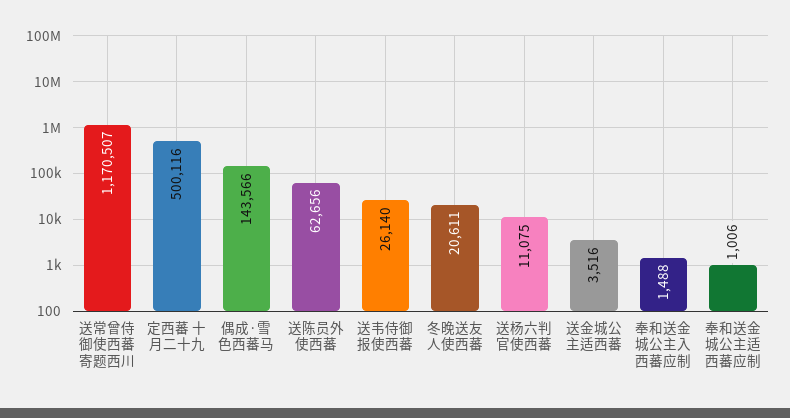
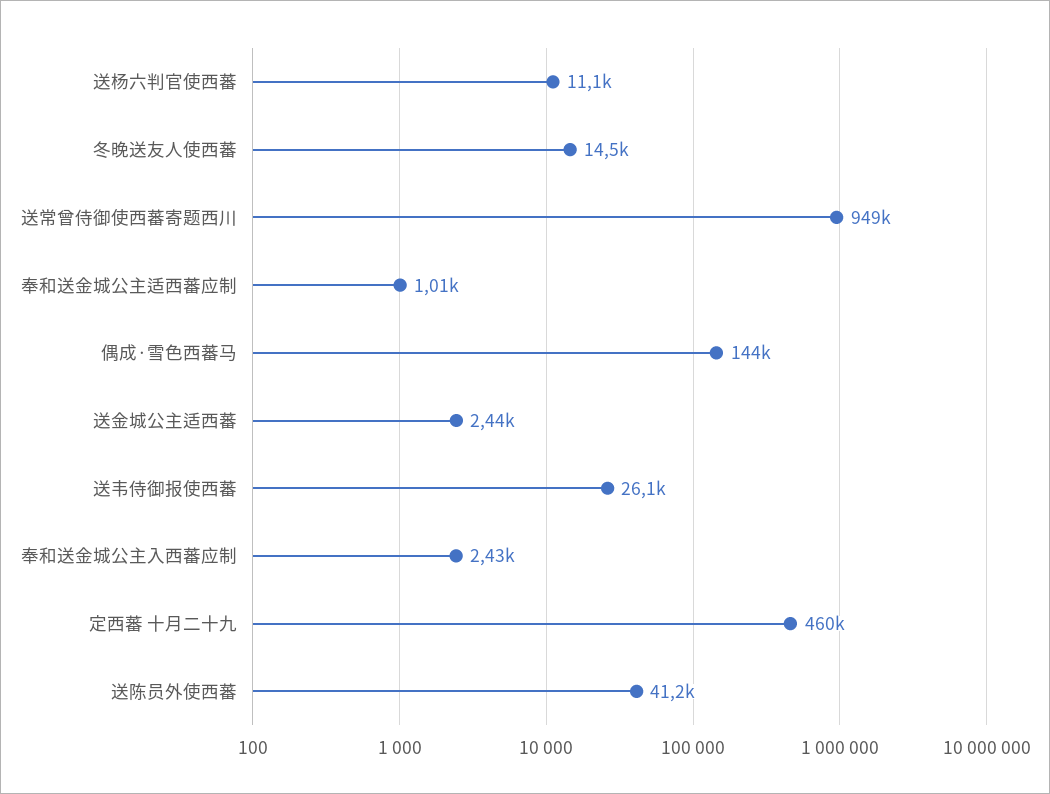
  {
-   "送常曾侍御使西蕃寄题西川": 1170507,
+   "送常曾侍御使西蕃寄题西川": 949000,
-   "定西蕃 十月二十九": 500116,
+   "定西蕃 十月二十九": 460000,
    "偶成·雪色西蕃马": 143566,
-   "送陈员外使西蕃": 62656,
+   "送陈员外使西蕃": 41200,
    "送韦侍御报使西蕃": 26140,
-   "冬晚送友人使西蕃": 20611,
+   "冬晚送友人使西蕃": 14500,
    "送杨六判官使西蕃": 11075,
-   "送金城公主适西蕃": 3516,
+   "送金城公主适西蕃": 2440,
-   "奉和送金城公主入西蕃应制": 1488,
+   "奉和送金城公主入西蕃应制": 2430,
    "奉和送金城公主适西蕃应制": 1006
  }

